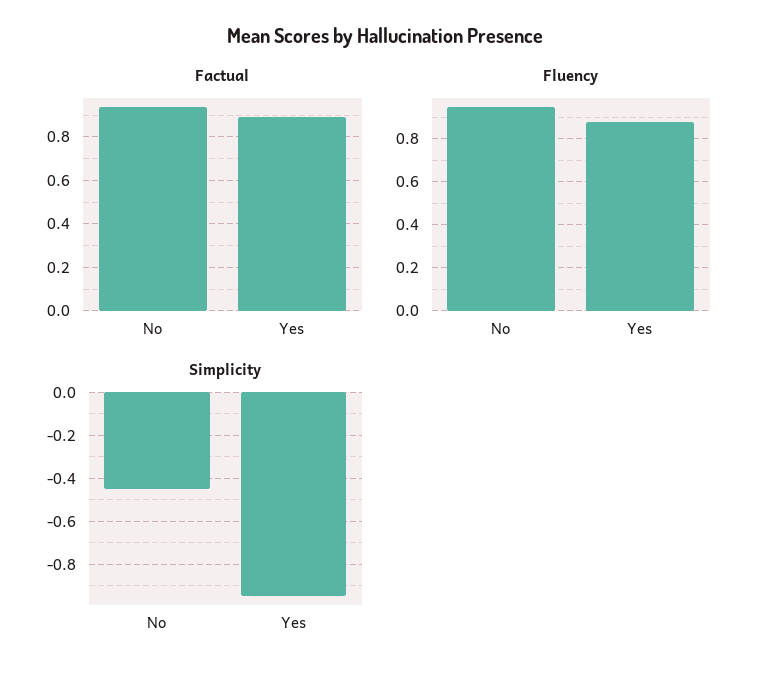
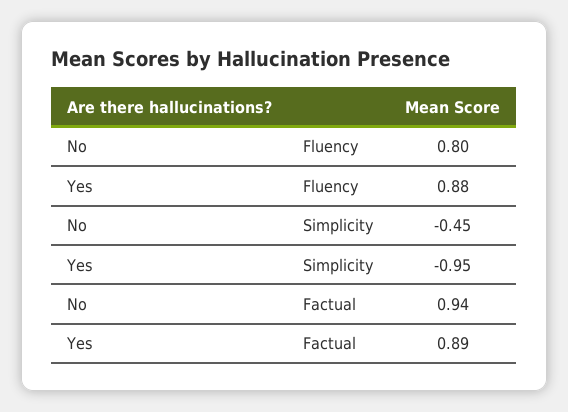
  {
    "Factual": {
      "No": 0.94,
      "Yes": 0.89
    },
    "Fluency": {
-     "No": 0.95,
+     "No": 0.8,
      "Yes": 0.88
    },
    "Simplicity": {
      "No": -0.45,
      "Yes": -0.95
    }
  }

